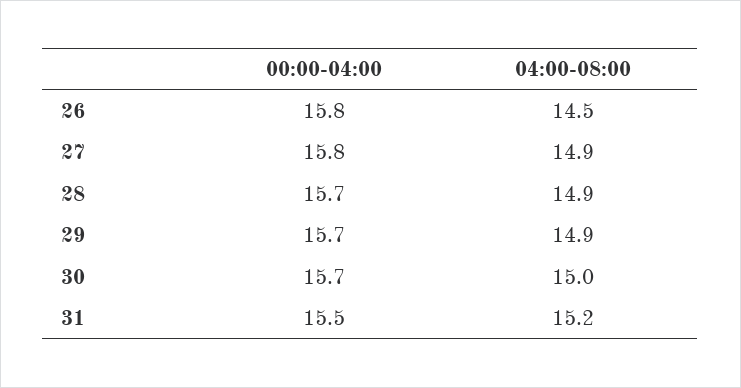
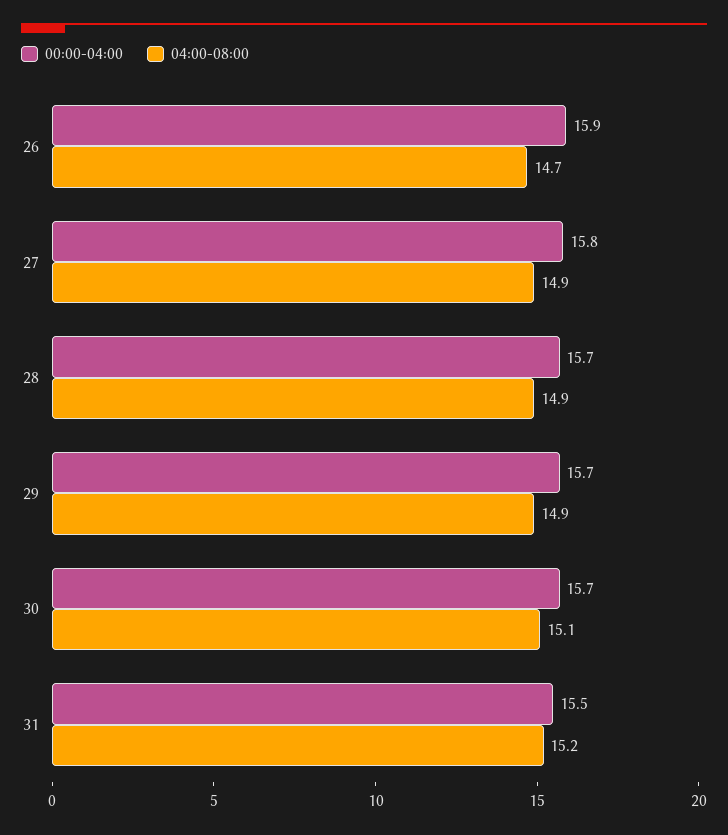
  {
    "00:00-04:00": {
-     "26": 15.8,
+     "26": 15.9,
      "27": 15.8,
      "28": 15.7,
      "29": 15.7,
      "30": 15.7,
      "31": 15.5
    },
    "04:00-08:00": {
-     "26": 14.5,
+     "26": 14.7,
      "27": 14.9,
      "28": 14.9,
      "29": 14.9,
-     "30": 15,
+     "30": 15.1,
      "31": 15.2
    }
  }

